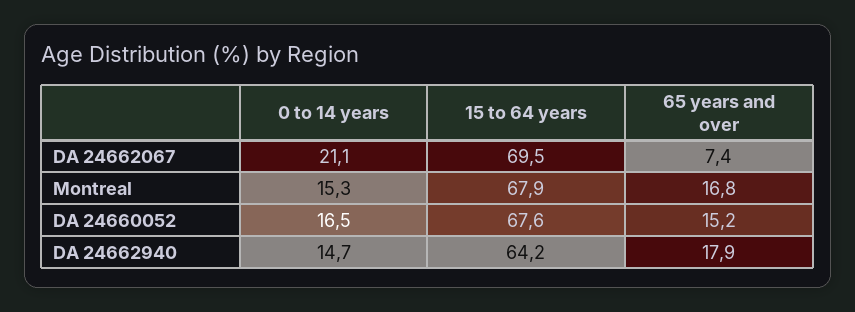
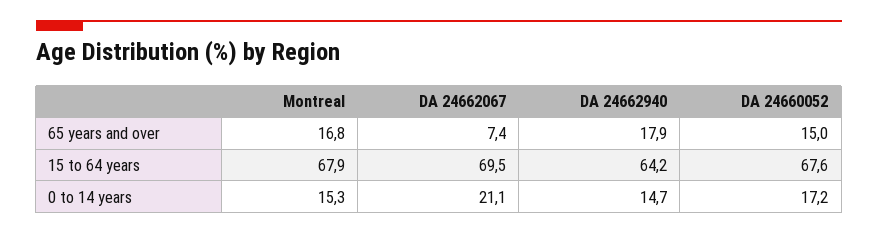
  {
    "0 to 14 years": {
      "DA 24662067": 21.1,
      "Montreal": 15.3,
-     "DA 24660052": 16.5,
+     "DA 24660052": 17.2,
      "DA 24662940": 14.7
    },
    "15 to 64 years": {
      "DA 24662067": 69.5,
      "Montreal": 67.9,
      "DA 24660052": 67.6,
      "DA 24662940": 64.2
    },
    "65 years and over": {
      "DA 24662067": 7.4,
      "Montreal": 16.8,
-     "DA 24660052": 15.2,
+     "DA 24660052": 15,
      "DA 24662940": 17.9
    }
  }

